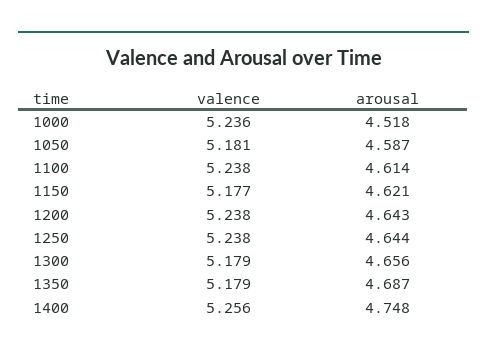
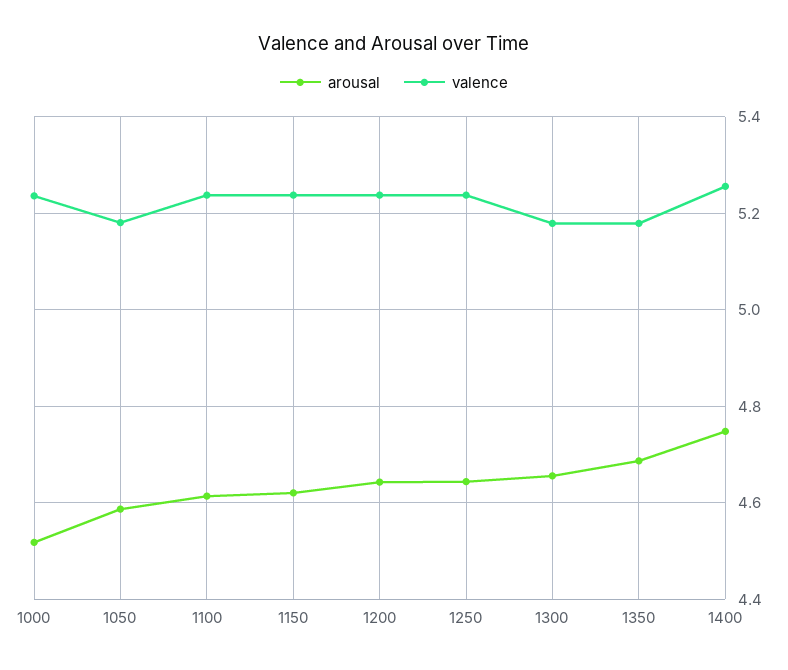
  {
    "valence": {
      "1000": 5.236,
      "1050": 5.181,
      "1100": 5.238,
-     "1150": 5.177,
+     "1150": 5.24,
      "1200": 5.238,
      "1250": 5.238,
      "1300": 5.179,
      "1350": 5.179,
      "1400": 5.256
    },
    "arousal": {
      "1000": 4.518,
      "1050": 4.587,
      "1100": 4.614,
      "1150": 4.621,
      "1200": 4.643,
      "1250": 4.644,
      "1300": 4.656,
      "1350": 4.687,
      "1400": 4.748
    }
  }

